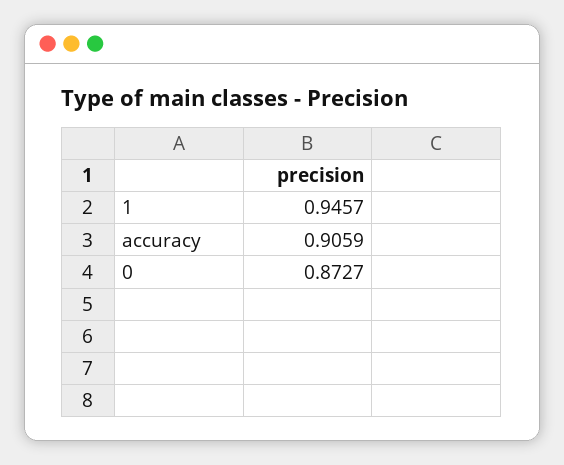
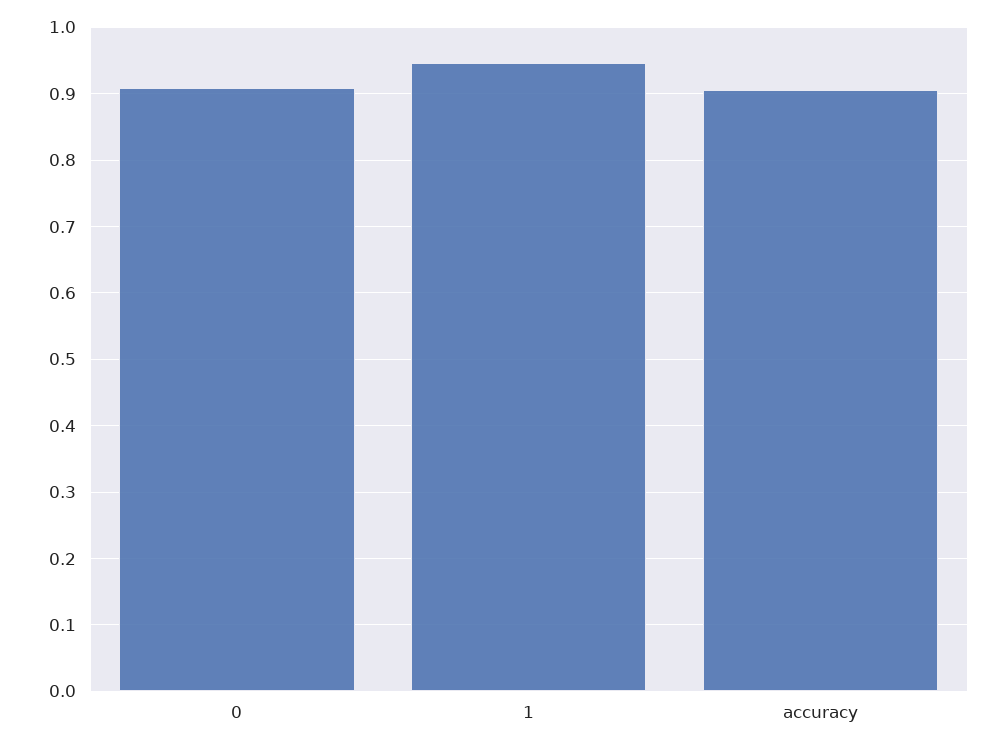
  {
    "1": 0.9457,
    "accuracy": 0.9059,
-   "0": 0.8727
+   "0": 0.91
  }

